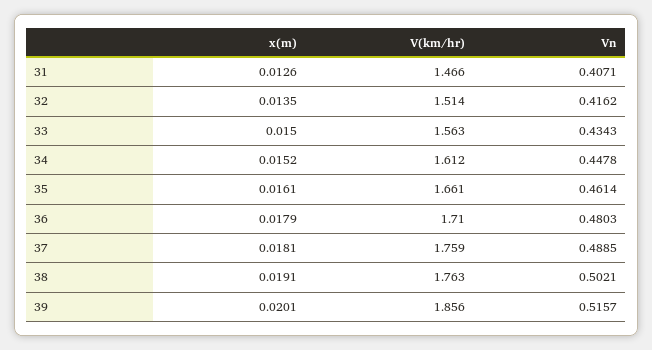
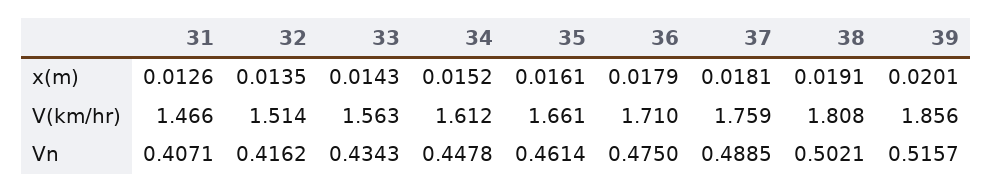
  {
    "x(m)": {
      "31": 0.0126,
      "32": 0.0135,
-     "33": 0.015,
+     "33": 0.0143,
      "34": 0.0152,
      "35": 0.0161,
      "36": 0.0179,
      "37": 0.0181,
      "38": 0.0191,
      "39": 0.0201
    },
    "V(km/hr)": {
      "31": 1.466,
      "32": 1.514,
      "33": 1.563,
      "34": 1.612,
      "35": 1.661,
      "36": 1.71,
      "37": 1.759,
-     "38": 1.763,
+     "38": 1.808,
      "39": 1.856
    },
    "Vn": {
      "31": 0.4071,
      "32": 0.4162,
      "33": 0.4343,
      "34": 0.4478,
      "35": 0.4614,
-     "36": 0.4803,
+     "36": 0.475,
      "37": 0.4885,
      "38": 0.5021,
      "39": 0.5157
    }
  }

